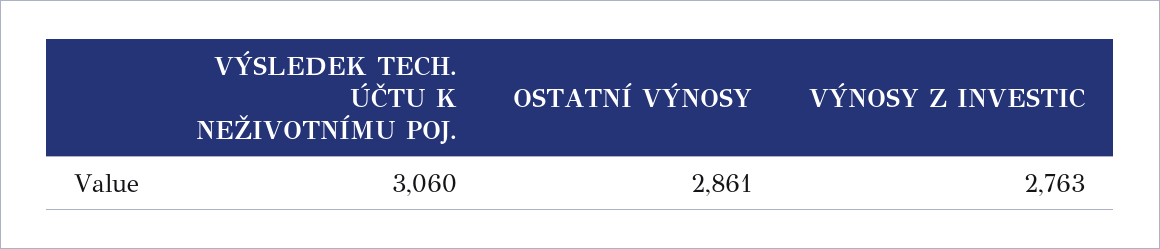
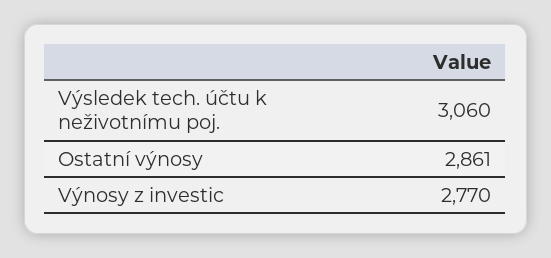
  {
    "VÝSLEDEK TECH. ÚČTU K NEŽIVOTNÍMU POJ.": 3060,
    "OSTATNÍ VÝNOSY": 2861,
-   "VÝNOSY Z INVESTIC": 2763
+   "VÝNOSY Z INVESTIC": 2770
  }

